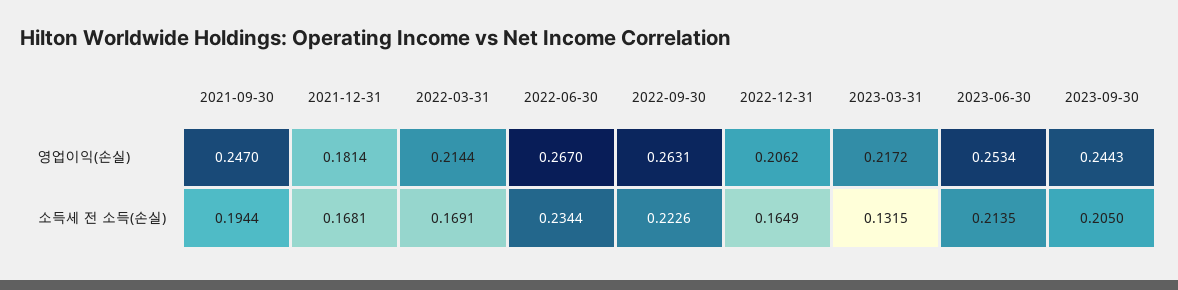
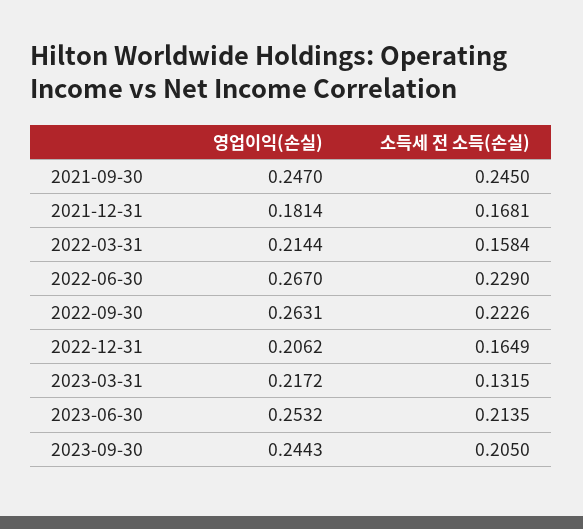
  {
    "2021-09-30": {
      "영업이익(손실)": 0.247,
-     "소득세 전 소득(손실)": 0.1944
+     "소득세 전 소득(손실)": 0.245
    },
    "2021-12-31": {
      "영업이익(손실)": 0.1814,
      "소득세 전 소득(손실)": 0.1681
    },
    "2022-03-31": {
      "영업이익(손실)": 0.2144,
-     "소득세 전 소득(손실)": 0.1691
+     "소득세 전 소득(손실)": 0.1584
    },
    "2022-06-30": {
      "영업이익(손실)": 0.267,
-     "소득세 전 소득(손실)": 0.2344
+     "소득세 전 소득(손실)": 0.229
    },
    "2022-09-30": {
      "영업이익(손실)": 0.2631,
      "소득세 전 소득(손실)": 0.2226
    },
    "2022-12-31": {
      "영업이익(손실)": 0.2062,
      "소득세 전 소득(손실)": 0.1649
    },
    "2023-03-31": {
      "영업이익(손실)": 0.2172,
      "소득세 전 소득(손실)": 0.1315
    },
    "2023-06-30": {
-     "영업이익(손실)": 0.2534,
+     "영업이익(손실)": 0.2532,
      "소득세 전 소득(손실)": 0.2135
    },
    "2023-09-30": {
      "영업이익(손실)": 0.2443,
      "소득세 전 소득(손실)": 0.205
    }
  }

